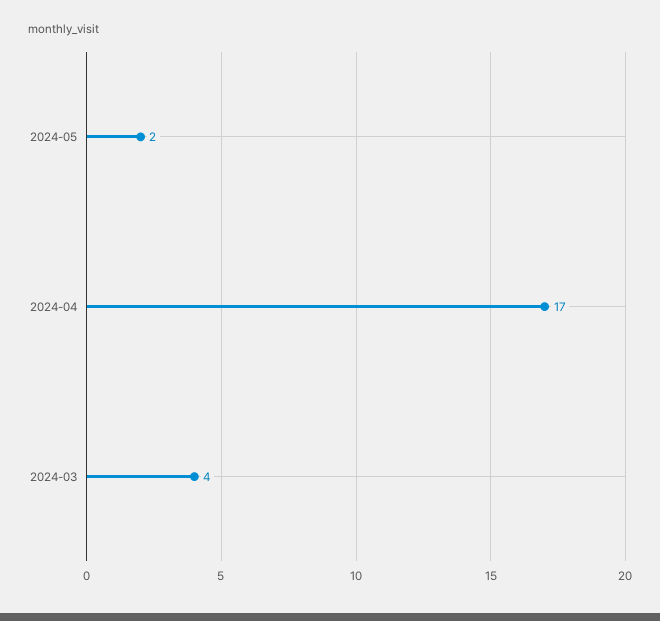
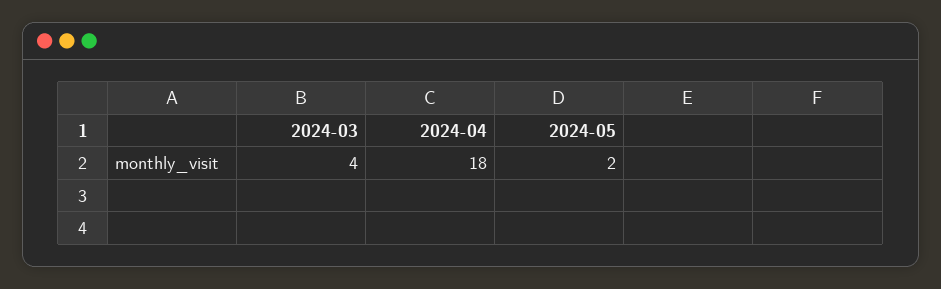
  {
    "2024-05": 2,
-   "2024-04": 17,
+   "2024-04": 18,
    "2024-03": 4
  }

